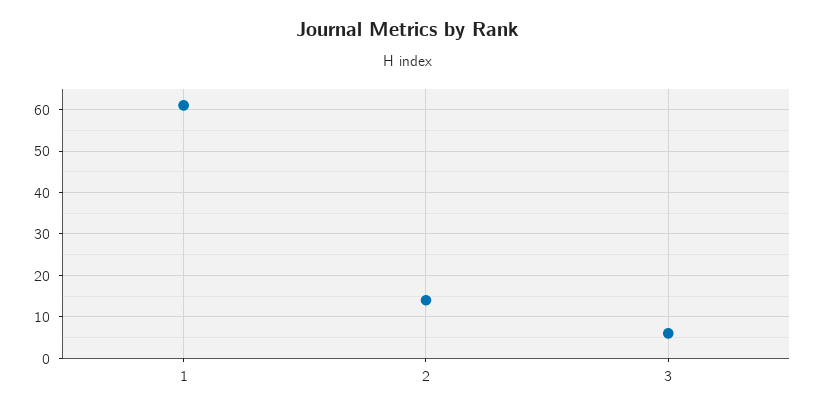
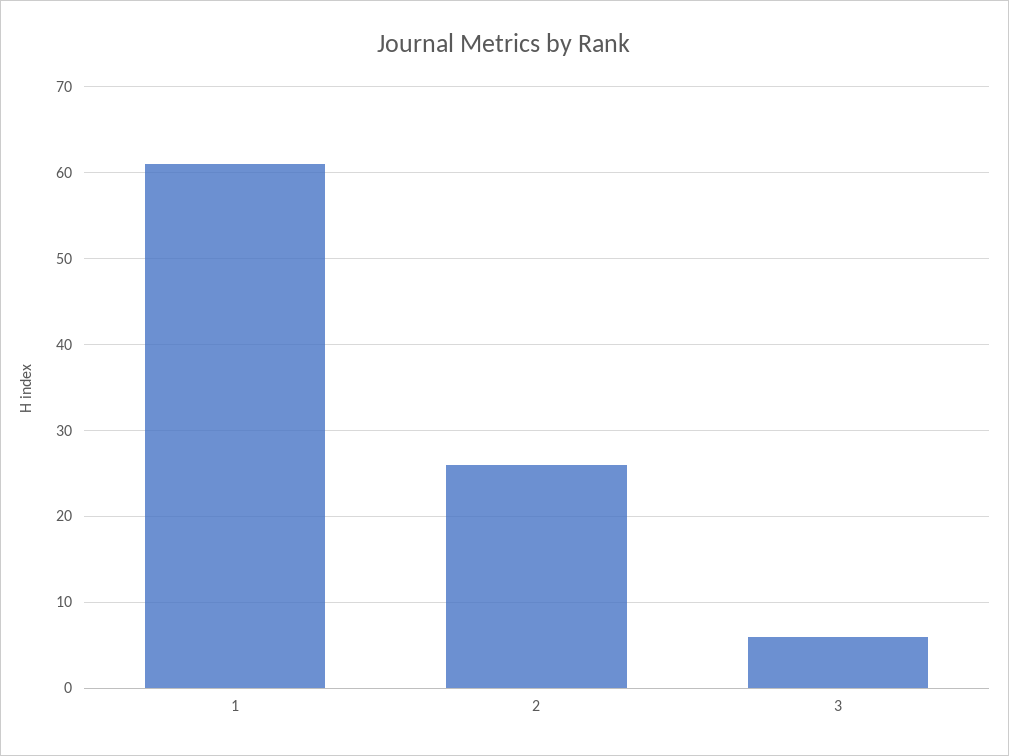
  {
    "1": 61,
-   "2": 15,
+   "2": 26,
    "3": 6
  }

